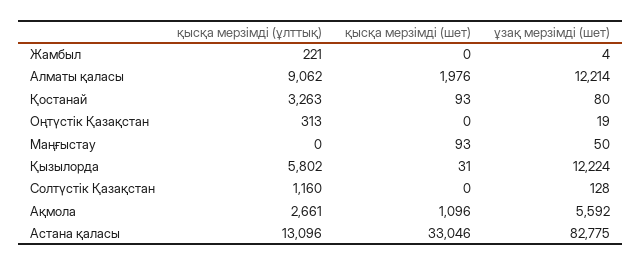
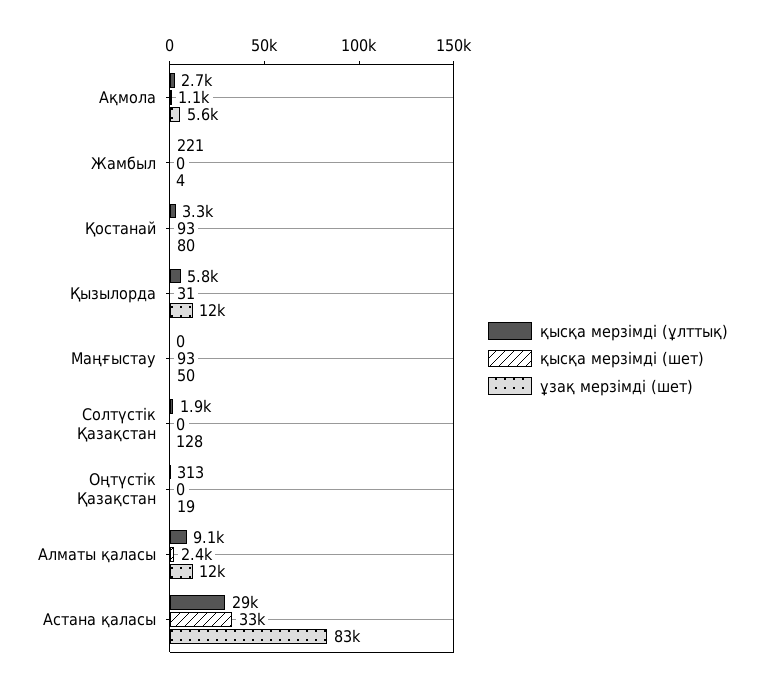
  {
    "қысқа мерзімді (ұлттық)": {
      "Жамбыл": 221,
      "Алматы қаласы": 9062,
      "Қостанай": 3263,
      "Оңтүстік Қазақстан": 313,
      "Маңғыстау": 0,
      "Қызылорда": 5802,
-     "Солтүстік Қазақстан": 1160,
+     "Солтүстік Қазақстан": 1900,
      "Ақмола": 2661,
-     "Астана қаласы": 13096
+     "Астана қаласы": 29000
    },
    "қысқа мерзімді (шет)": {
      "Жамбыл": 0,
-     "Алматы қаласы": 1976,
+     "Алматы қаласы": 2400,
      "Қостанай": 93,
      "Оңтүстік Қазақстан": 0,
      "Маңғыстау": 93,
      "Қызылорда": 31,
      "Солтүстік Қазақстан": 0,
      "Ақмола": 1096,
      "Астана қаласы": 33046
    },
    "ұзақ мерзімді (шет)": {
      "Жамбыл": 4,
      "Алматы қаласы": 12214,
      "Қостанай": 80,
      "Оңтүстік Қазақстан": 19,
      "Маңғыстау": 50,
      "Қызылорда": 12224,
      "Солтүстік Қазақстан": 128,
      "Ақмола": 5592,
      "Астана қаласы": 82775
    }
  }

